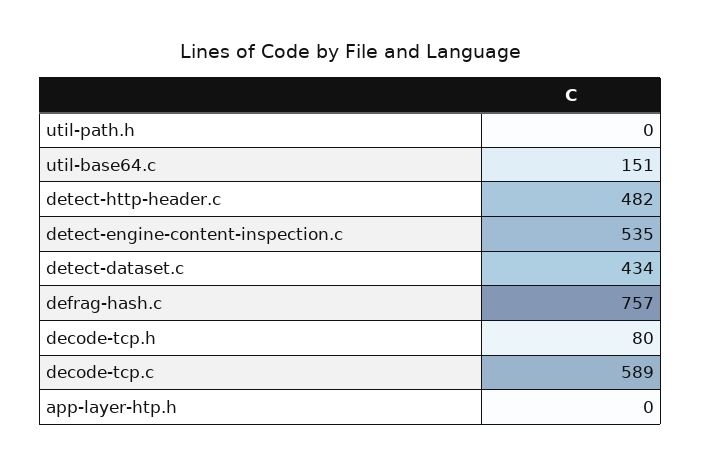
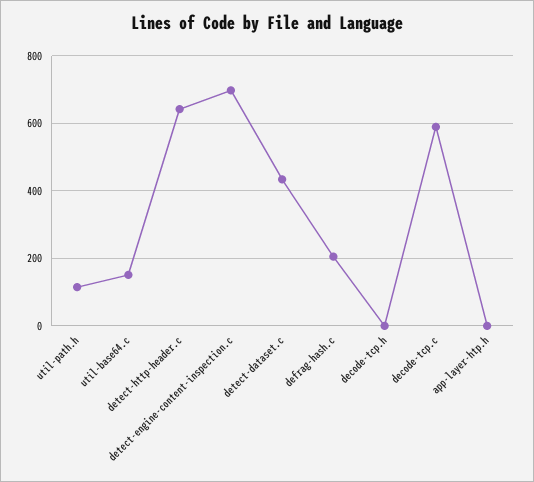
  {
-   "util-path.h": 0,
+   "util-path.h": 120,
    "util-base64.c": 151,
-   "detect-http-header.c": 482,
+   "detect-http-header.c": 640,
-   "detect-engine-content-inspection.c": 535,
+   "detect-engine-content-inspection.c": 700,
    "detect-dataset.c": 434,
-   "defrag-hash.c": 757,
+   "defrag-hash.c": 200,
-   "decode-tcp.h": 80,
+   "decode-tcp.h": 0,
    "decode-tcp.c": 589,
    "app-layer-htp.h": 0
  }

